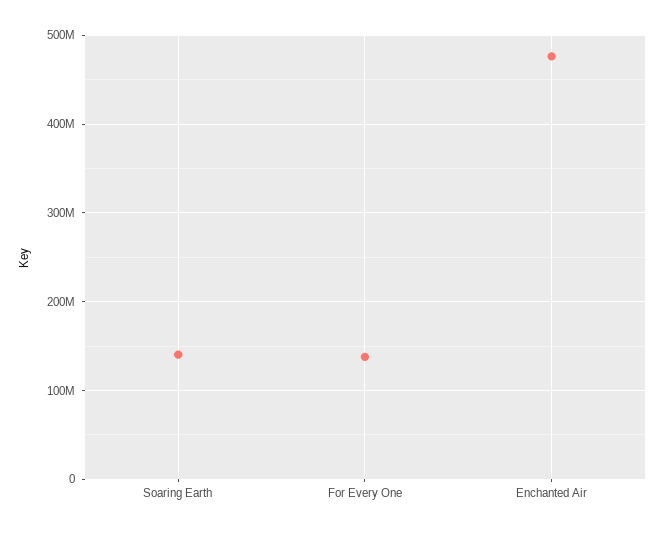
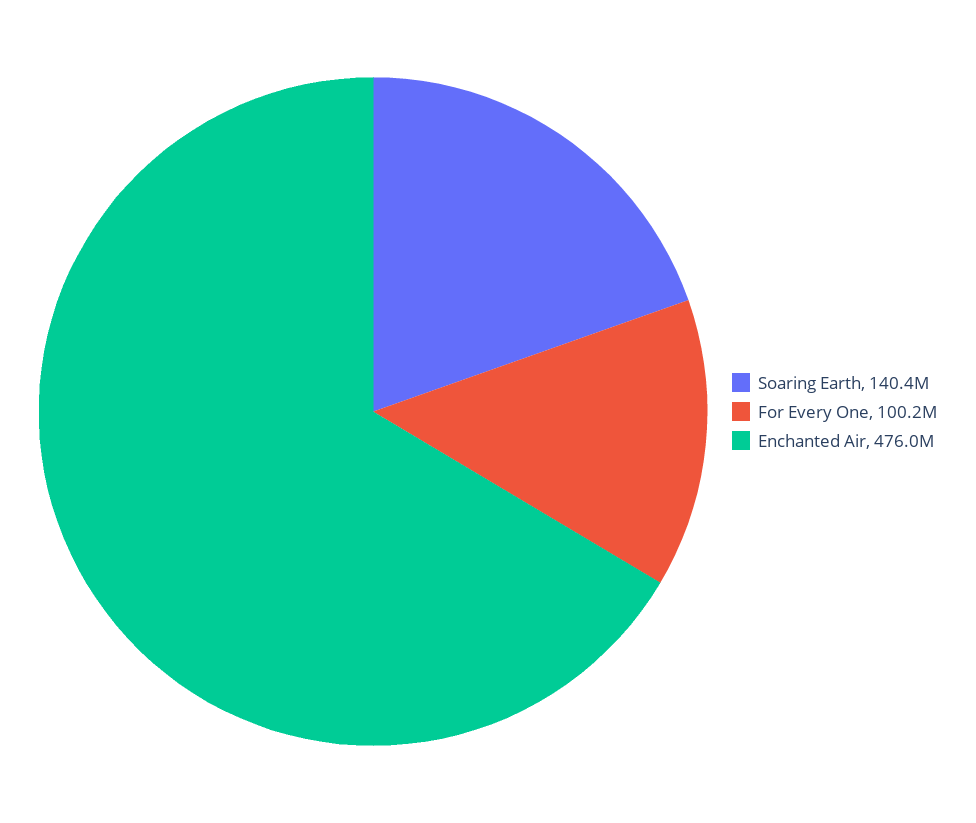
  {
    "Soaring Earth": 140400000,
-   "For Every One": 140000000,
+   "For Every One": 100200000,
    "Enchanted Air": 476000000
  }

